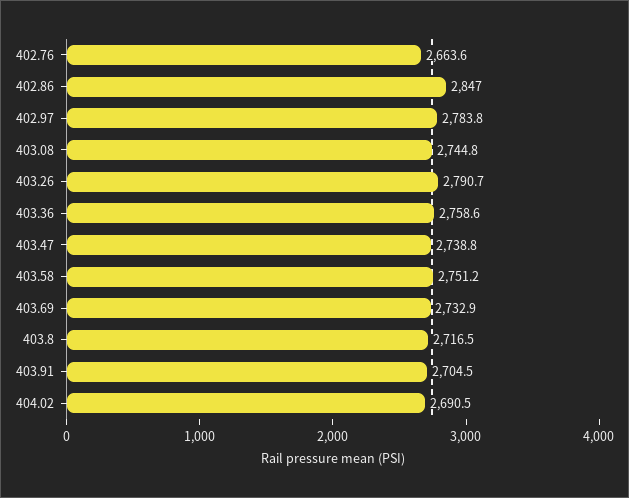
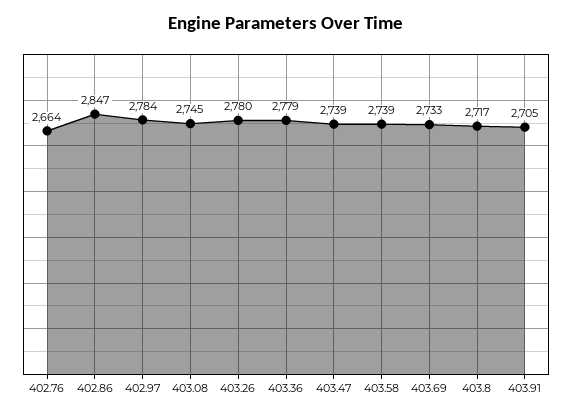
  {
    "402.76": 2663.6,
    "402.86": 2847,
    "402.97": 2783.8,
    "403.08": 2744.8,
-   "403.26": 2790.7,
+   "403.26": 2780,
-   "403.36": 2758.6,
+   "403.36": 2779,
    "403.47": 2738.8,
-   "403.58": 2751.2,
+   "403.58": 2739,
    "403.69": 2732.9,
    "403.8": 2716.5,
-   "403.91": 2704.5,
+   "403.91": 2704.5
-   "404.02": 2690.5
  }

